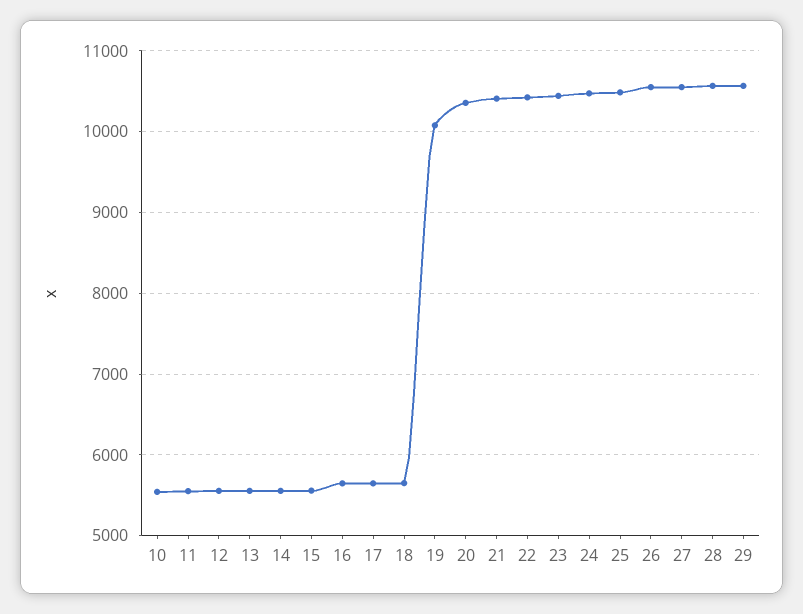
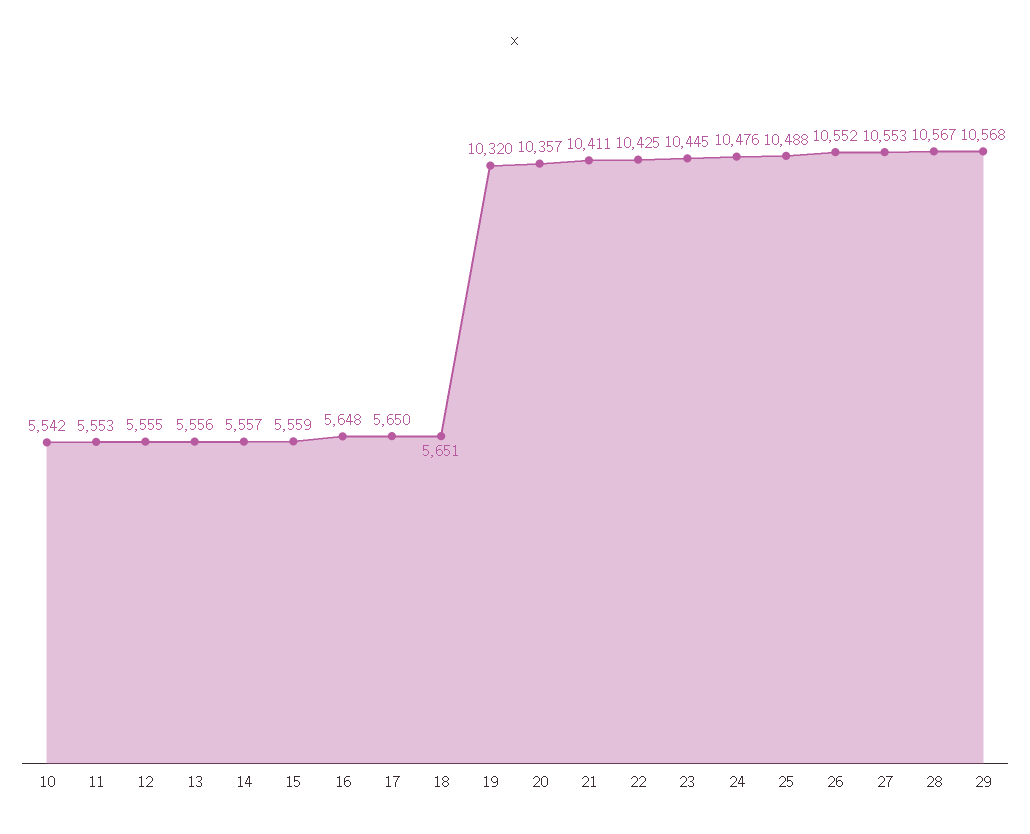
  {
    "10": 5542,
    "11": 5553,
    "12": 5555,
    "13": 5556,
    "14": 5557,
    "15": 5559,
    "16": 5648,
    "17": 5650,
    "18": 5651,
-   "19": 10100,
+   "19": 10320,
    "20": 10357,
    "21": 10411,
    "22": 10425,
    "23": 10445,
    "24": 10476,
    "25": 10488,
    "26": 10552,
    "27": 10553,
    "28": 10567,
    "29": 10568
  }

